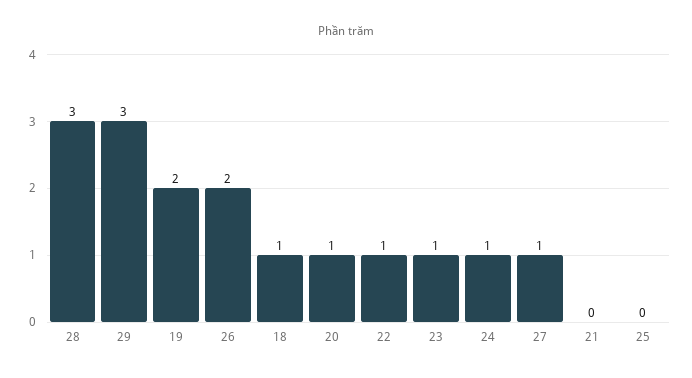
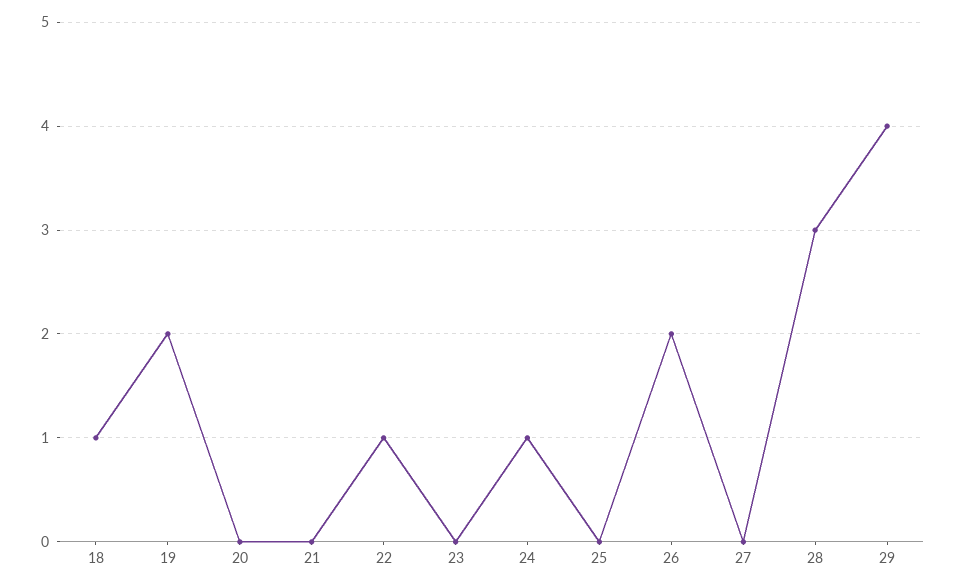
  {
    "28": 3,
-   "29": 3,
+   "29": 4,
    "19": 2,
    "26": 2,
    "18": 1,
-   "20": 1,
+   "20": 0,
    "22": 1,
-   "23": 1,
+   "23": 0,
    "24": 1,
-   "27": 1,
+   "27": 0,
    "21": 0,
    "25": 0
  }

